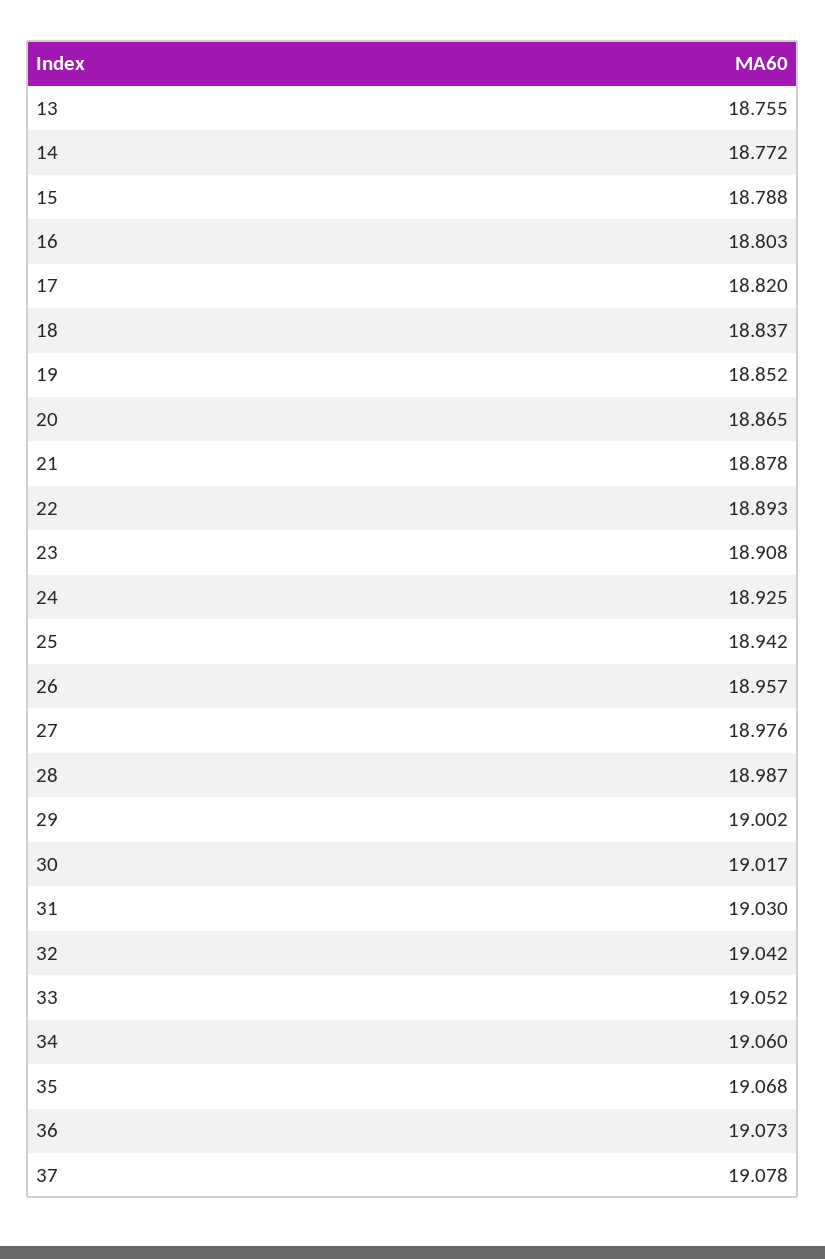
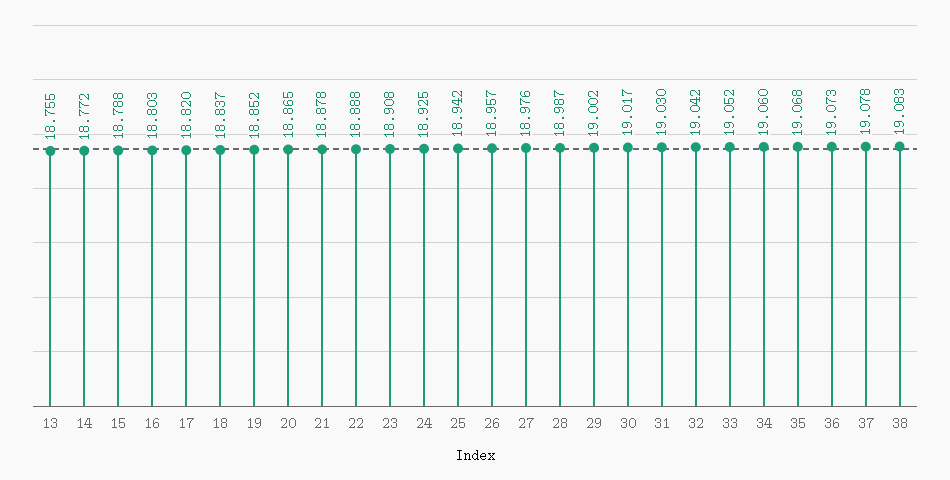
  {
    "13": 18.755,
    "14": 18.772,
    "15": 18.788,
    "16": 18.803,
    "17": 18.82,
    "18": 18.837,
    "19": 18.852,
    "20": 18.865,
    "21": 18.878,
-   "22": 18.893,
+   "22": 18.888,
    "23": 18.908,
    "24": 18.925,
    "25": 18.942,
    "26": 18.957,
    "27": 18.976,
    "28": 18.987,
    "29": 19.002,
    "30": 19.017,
    "31": 19.03,
    "32": 19.042,
    "33": 19.052,
    "34": 19.06,
    "35": 19.068,
    "36": 19.073,
-   "37": 19.078
+   "37": 19.078,
+   "38": 19.083
  }

